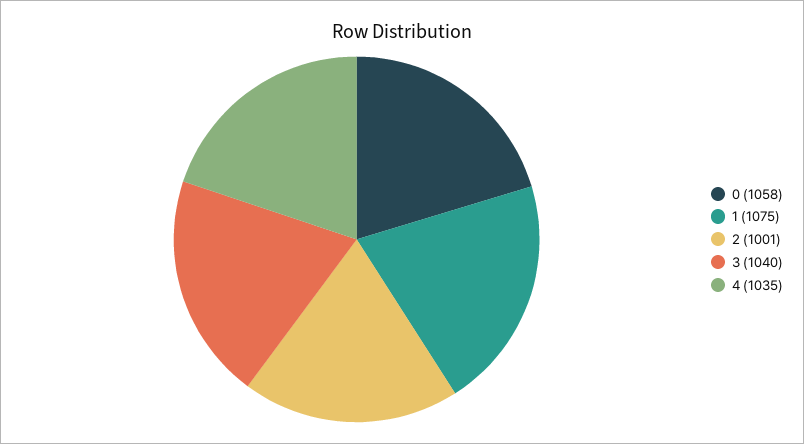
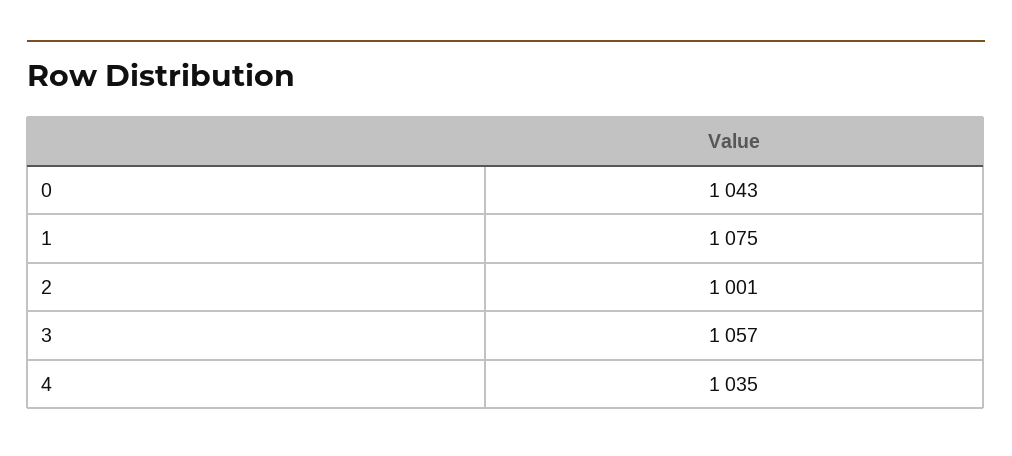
  {
-   "0": 1058,
+   "0": 1043,
    "1": 1075,
    "2": 1001,
-   "3": 1040,
+   "3": 1057,
    "4": 1035
  }

